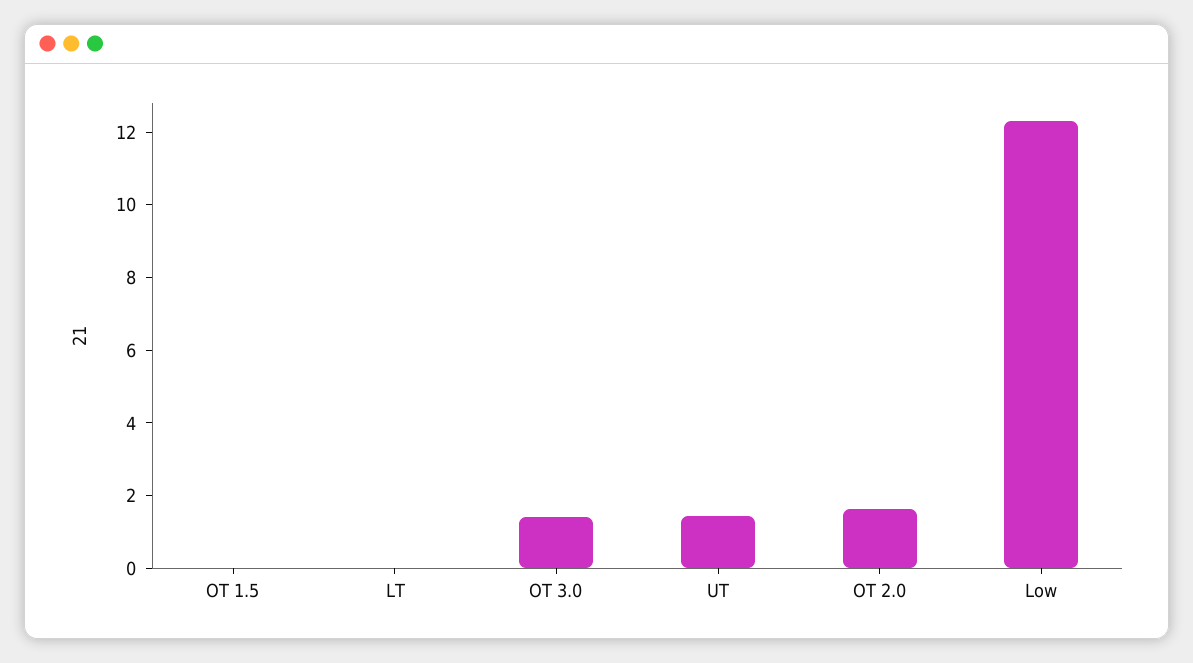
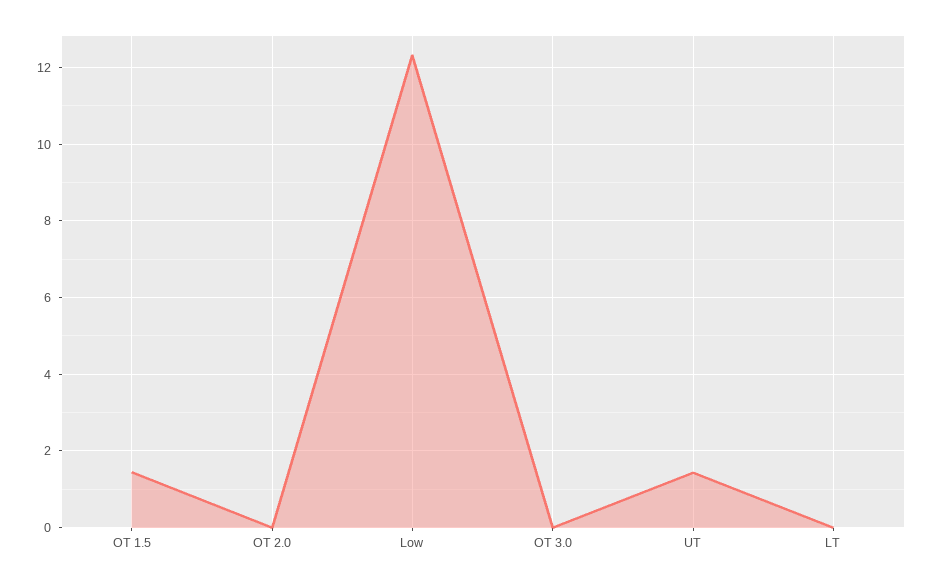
  {
-   "OT 1.5": 0,
+   "OT 1.5": 1.4,
    "LT": 0,
-   "OT 3.0": 1.5,
+   "OT 3.0": 0,
    "UT": 1.4,
-   "OT 2.0": 1.5,
+   "OT 2.0": 0,
    "Low": 12.4
  }

